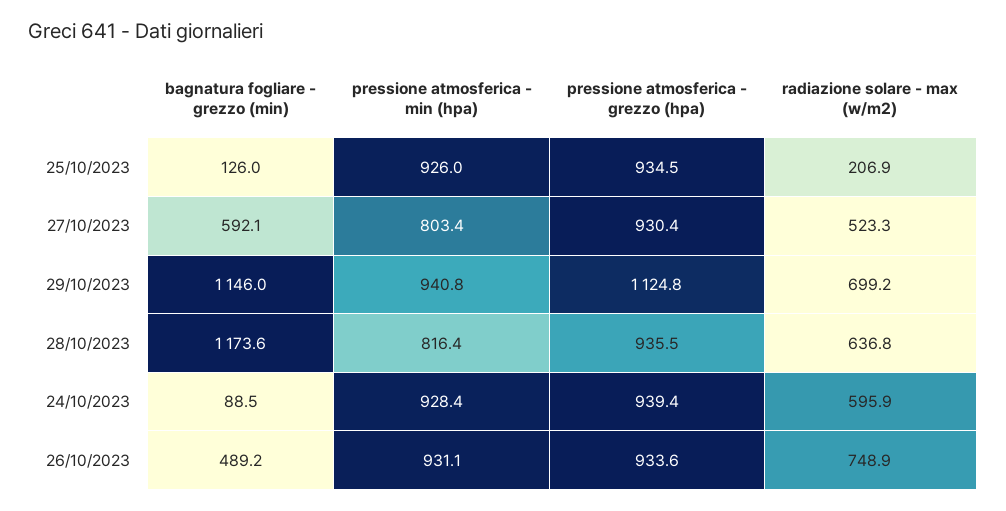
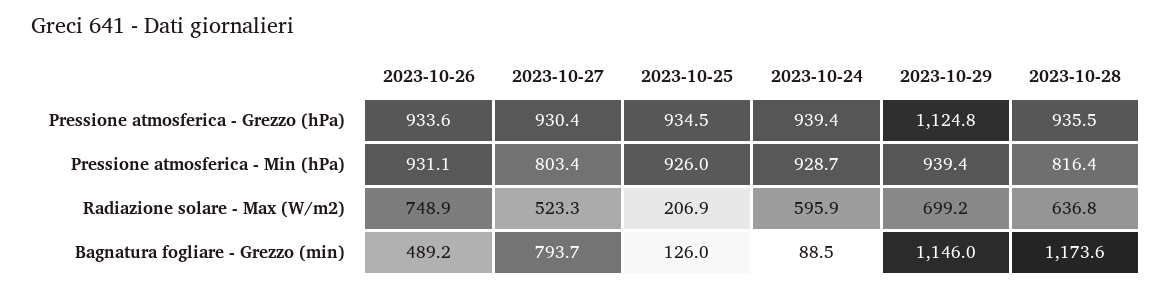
  {
    "bagnatura fogliare - grezzo (min)": {
      "25/10/2023": 126,
-     "27/10/2023": 592.1,
+     "27/10/2023": 793.7,
      "29/10/2023": 1146,
      "28/10/2023": 1173.6,
      "24/10/2023": 88.5,
      "26/10/2023": 489.2
    },
    "pressione atmosferica - min (hpa)": {
      "25/10/2023": 926,
      "27/10/2023": 803.4,
-     "29/10/2023": 940.8,
+     "29/10/2023": 939.4,
      "28/10/2023": 816.4,
-     "24/10/2023": 928.4,
+     "24/10/2023": 928.7,
      "26/10/2023": 931.1
    },
    "pressione atmosferica - grezzo (hpa)": {
      "25/10/2023": 934.5,
      "27/10/2023": 930.4,
      "29/10/2023": 1124.8,
      "28/10/2023": 935.5,
      "24/10/2023": 939.4,
      "26/10/2023": 933.6
    },
    "radiazione solare - max (w/m2)": {
      "25/10/2023": 206.9,
      "27/10/2023": 523.3,
      "29/10/2023": 699.2,
      "28/10/2023": 636.8,
      "24/10/2023": 595.9,
      "26/10/2023": 748.9
    }
  }

